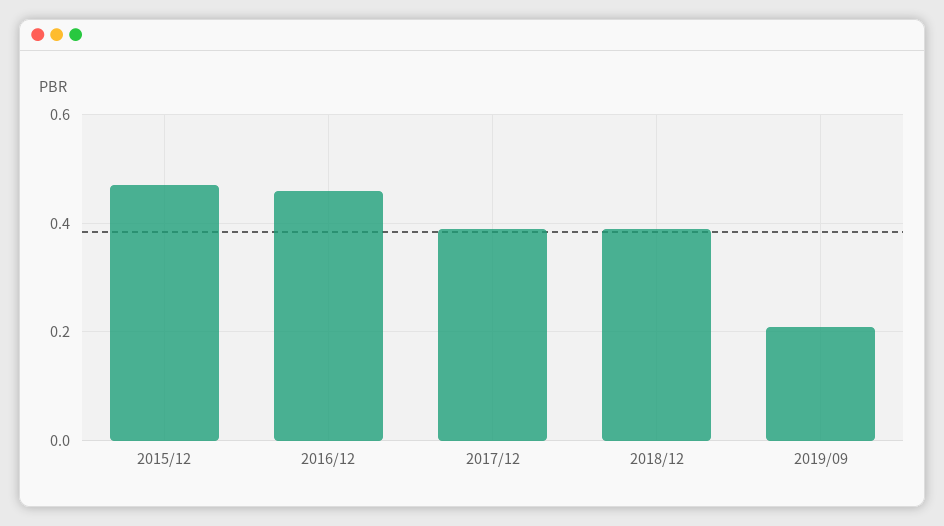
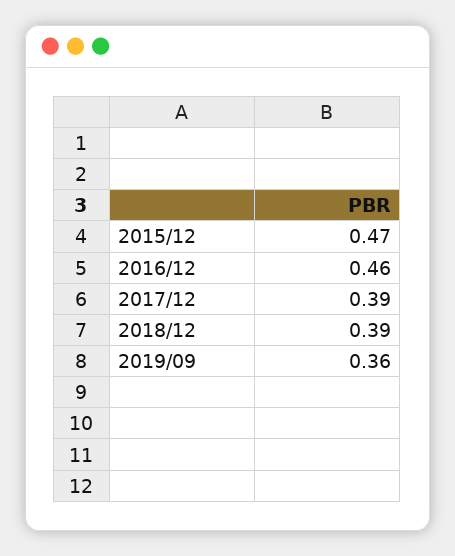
  {
    "2015/12": 0.47,
    "2016/12": 0.46,
    "2017/12": 0.39,
    "2018/12": 0.39,
-   "2019/09": 0.2
+   "2019/09": 0.36
  }

